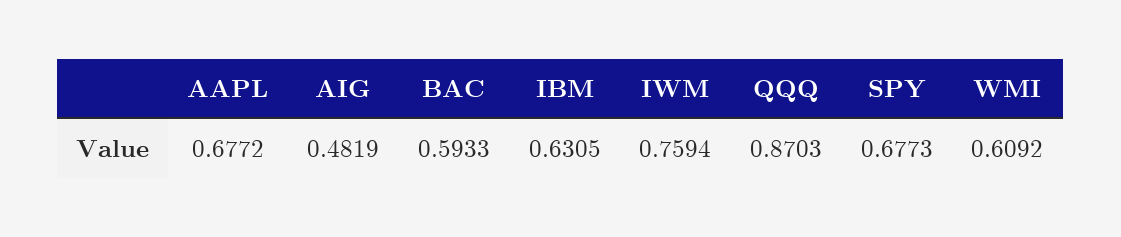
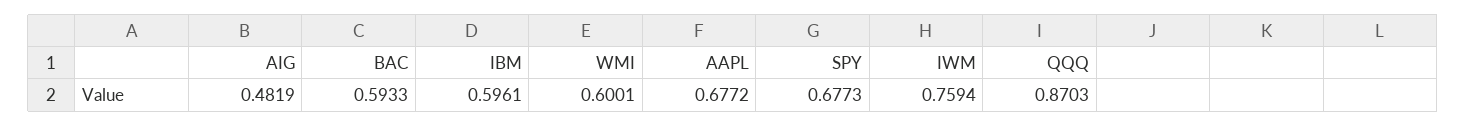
  {
    "AAPL": 0.6772,
    "AIG": 0.4819,
    "BAC": 0.5933,
-   "IBM": 0.6305,
+   "IBM": 0.5961,
    "IWM": 0.7594,
    "QQQ": 0.8703,
    "SPY": 0.6773,
-   "WMI": 0.6092
+   "WMI": 0.6001
  }

